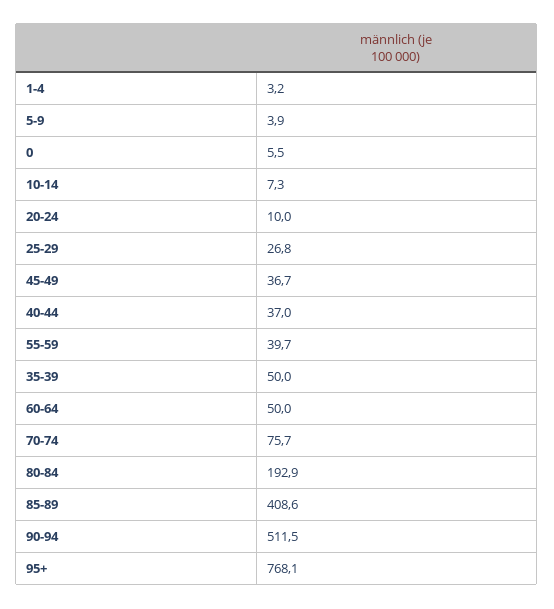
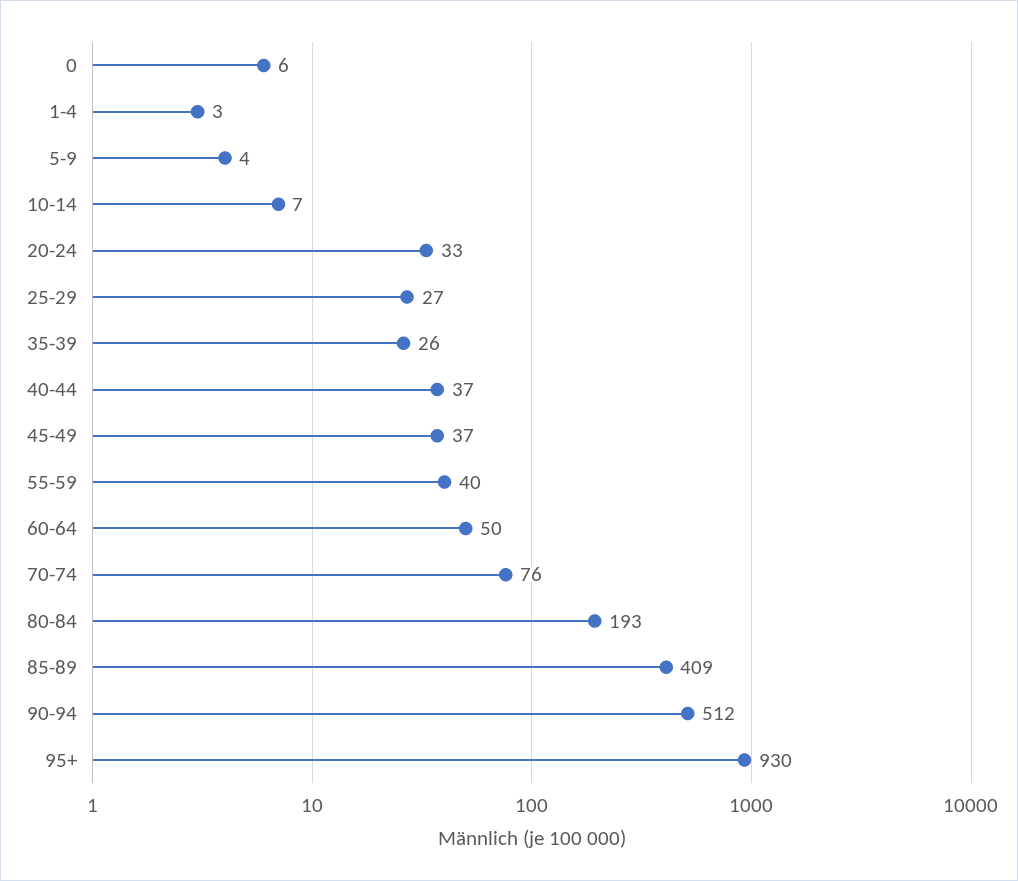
  {
    "1-4": 3.2,
    "5-9": 3.9,
    "0": 5.5,
    "10-14": 7.3,
-   "20-24": 10,
+   "20-24": 33,
    "25-29": 26.8,
    "45-49": 36.7,
    "40-44": 37,
    "55-59": 39.7,
-   "35-39": 50,
+   "35-39": 26,
    "60-64": 50,
    "70-74": 75.7,
    "80-84": 192.9,
    "85-89": 408.6,
    "90-94": 511.5,
-   "95+": 768.1
+   "95+": 930
  }

